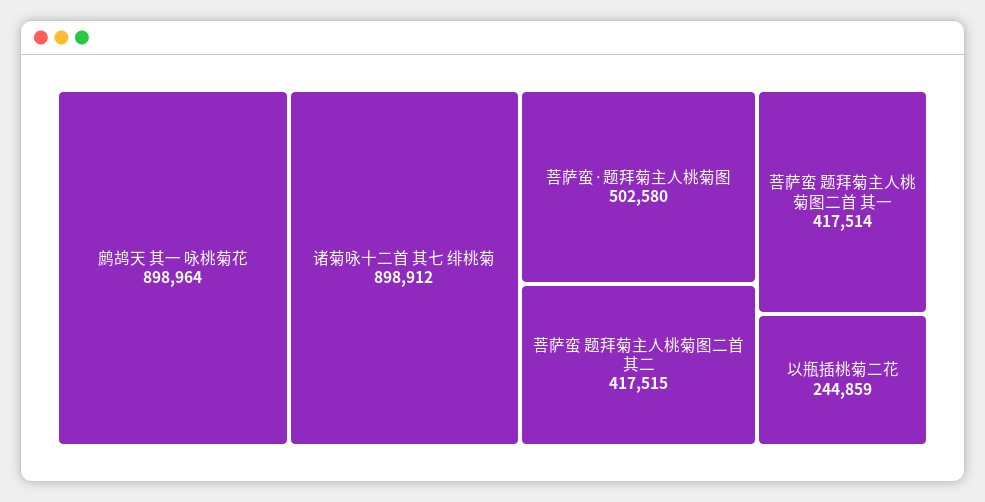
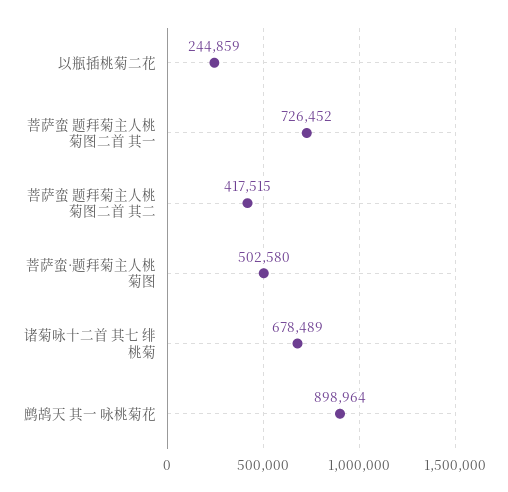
  {
    "鹧鸪天 其一 咏桃菊花": 898964,
-   "诸菊咏十二首 其七 绯桃菊": 898912,
+   "诸菊咏十二首 其七 绯桃菊": 678489,
    "菩萨蛮·题拜菊主人桃菊图": 502580,
    "菩萨蛮 题拜菊主人桃菊图二首 其二": 417515,
-   "菩萨蛮 题拜菊主人桃菊图二首 其一": 417514,
+   "菩萨蛮 题拜菊主人桃菊图二首 其一": 726452,
    "以瓶插桃菊二花": 244859
  }

